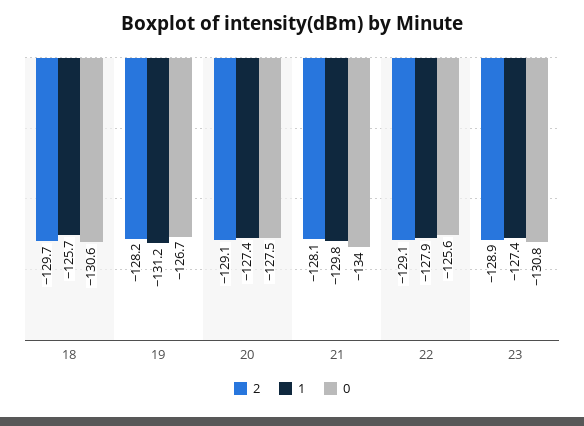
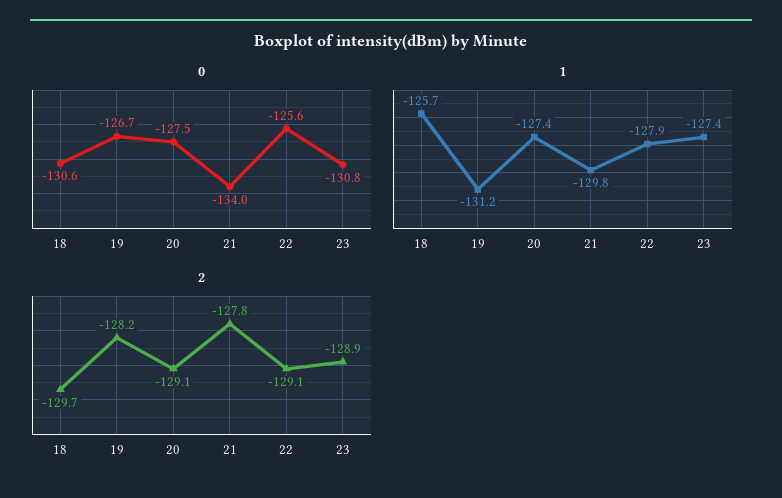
  {
    "2": {
      "18": -129.7,
      "19": -128.2,
      "20": -129.1,
-     "21": -128.1,
+     "21": -127.8,
      "22": -129.1,
      "23": -128.9
    },
    "1": {
      "18": -125.7,
      "19": -131.2,
      "20": -127.4,
      "21": -129.8,
      "22": -127.9,
      "23": -127.4
    },
    "0": {
      "18": -130.6,
      "19": -126.7,
      "20": -127.5,
      "21": -134,
      "22": -125.6,
      "23": -130.8
    }
  }

